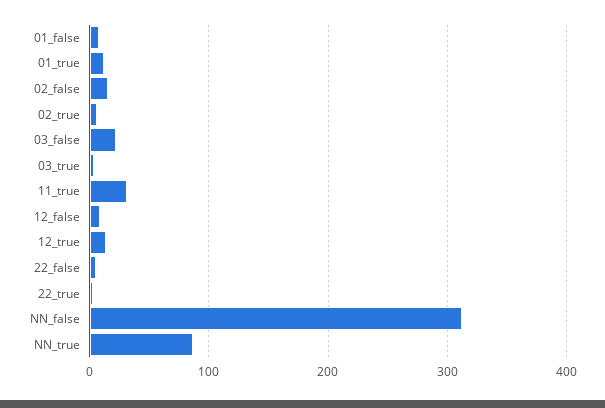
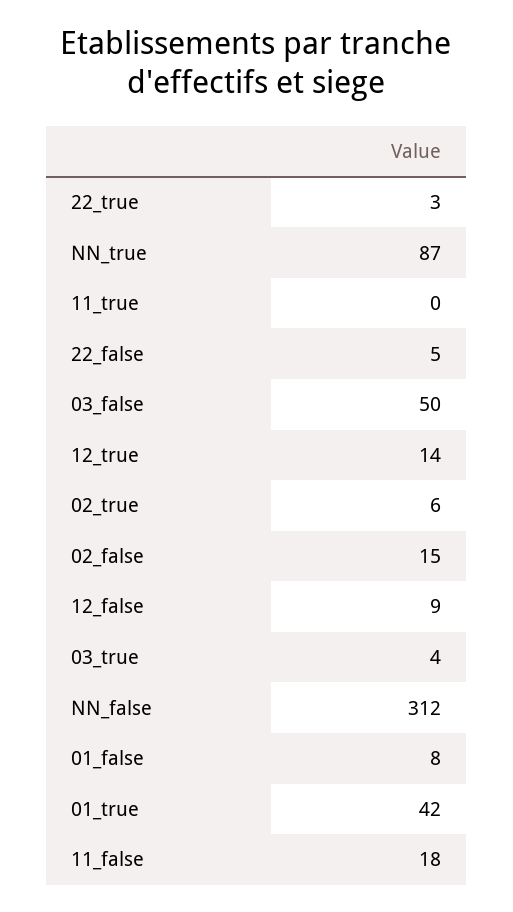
  {
    "01_false": 8,
-   "01_true": 10,
+   "01_true": 42,
    "02_false": 15,
    "02_true": 6,
-   "03_false": 20,
+   "03_false": 50,
    "03_true": 4,
-   "11_true": 30,
+   "11_true": 0,
    "12_false": 9,
    "12_true": 14,
    "22_false": 5,
    "22_true": 3,
    "NN_false": 312,
-   "NN_true": 87
+   "NN_true": 87,
+   "11_false": 18
  }

